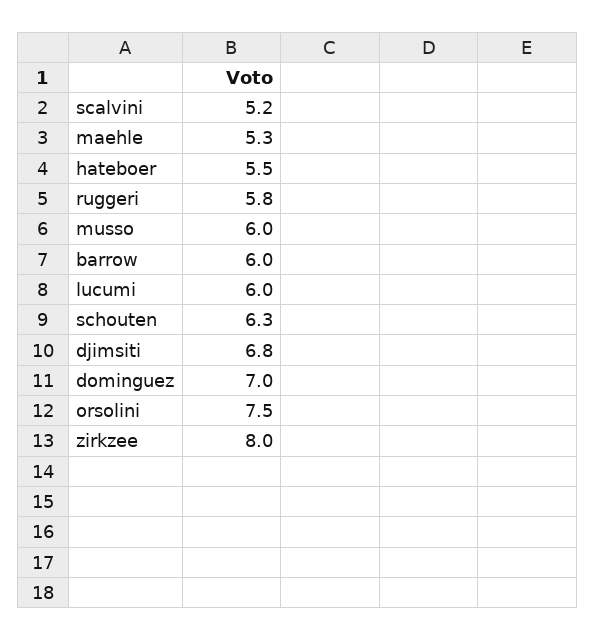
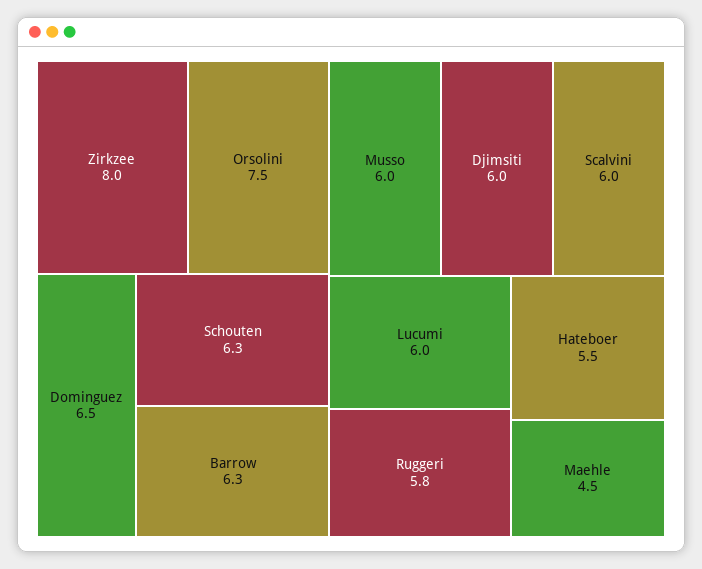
  {
-   "scalvini": 5.2,
+   "scalvini": 6,
-   "maehle": 5.3,
+   "maehle": 4.5,
    "hateboer": 5.5,
    "ruggeri": 5.8,
    "musso": 6,
-   "barrow": 6,
+   "barrow": 6.3,
    "lucumi": 6,
    "schouten": 6.3,
-   "djimsiti": 6.8,
+   "djimsiti": 6,
-   "dominguez": 7,
+   "dominguez": 6.5,
    "orsolini": 7.5,
    "zirkzee": 8
  }

